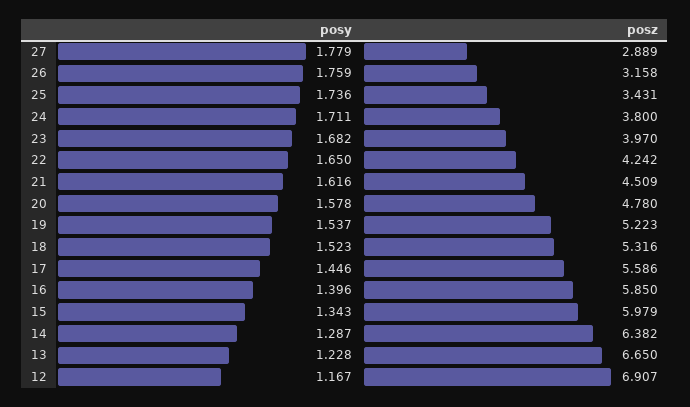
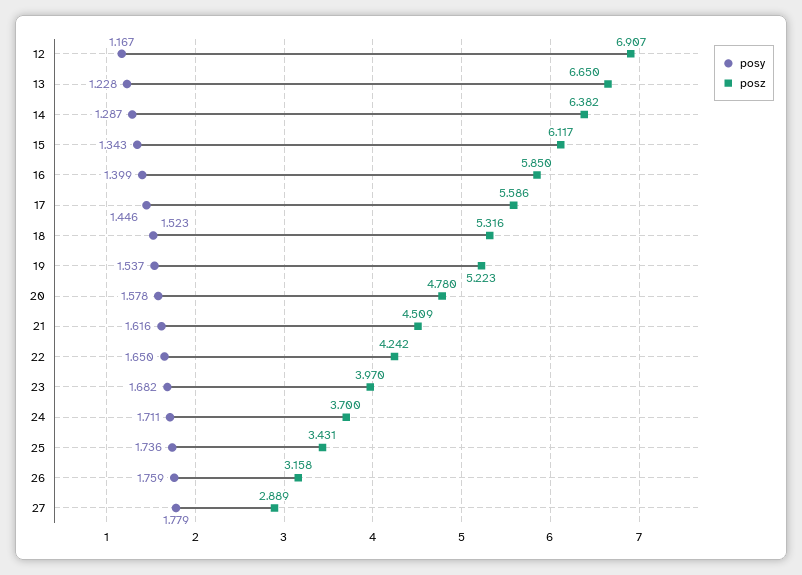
  {
    "posy": {
      "27": 1.779,
      "26": 1.759,
      "25": 1.736,
      "24": 1.711,
      "23": 1.682,
      "22": 1.65,
      "21": 1.616,
      "20": 1.578,
      "19": 1.537,
      "18": 1.523,
      "17": 1.446,
-     "16": 1.396,
+     "16": 1.399,
      "15": 1.343,
      "14": 1.287,
      "13": 1.228,
      "12": 1.167
    },
    "posz": {
      "27": 2.889,
      "26": 3.158,
      "25": 3.431,
-     "24": 3.8,
+     "24": 3.7,
      "23": 3.97,
      "22": 4.242,
      "21": 4.509,
      "20": 4.78,
      "19": 5.223,
      "18": 5.316,
      "17": 5.586,
      "16": 5.85,
-     "15": 5.979,
+     "15": 6.117,
      "14": 6.382,
      "13": 6.65,
      "12": 6.907
    }
  }

